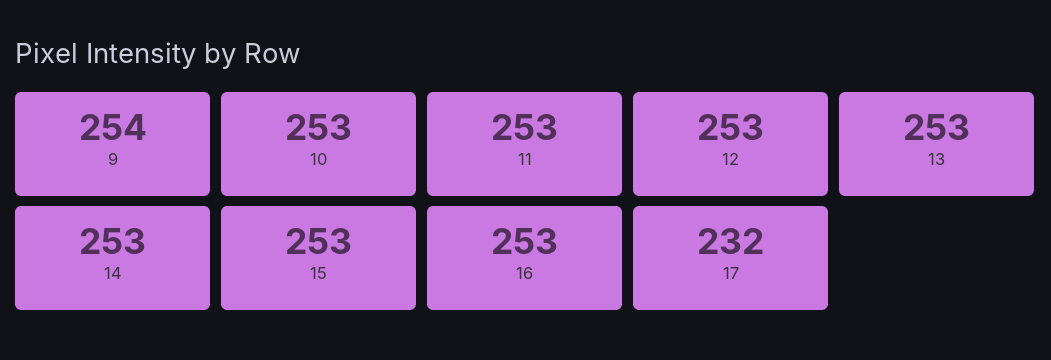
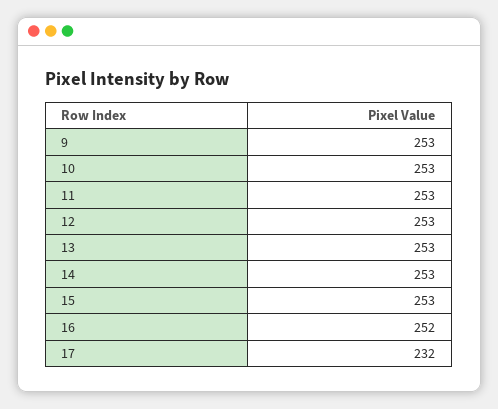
  {
-   "9": 254,
+   "9": 253,
    "10": 253,
    "11": 253,
    "12": 253,
    "13": 253,
    "14": 253,
    "15": 253,
-   "16": 253,
+   "16": 252,
    "17": 232
  }

